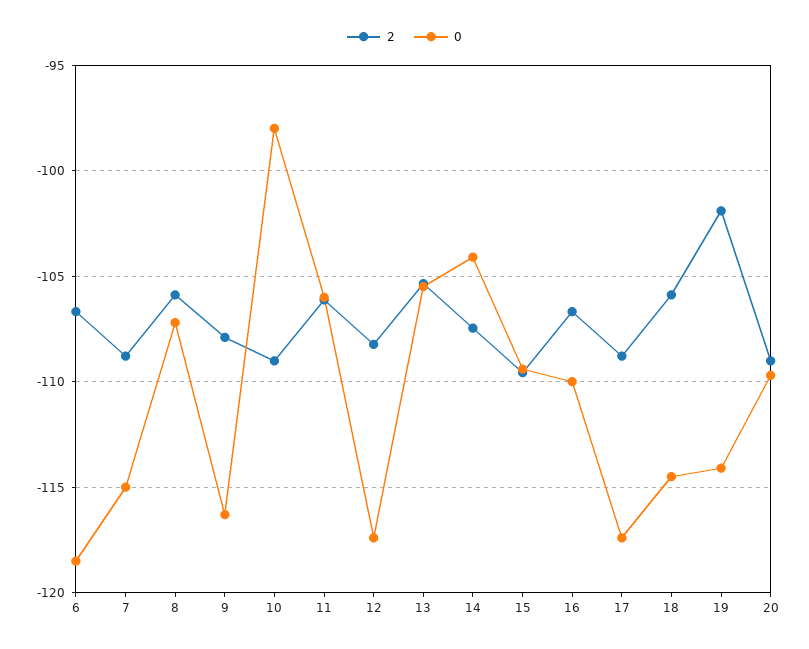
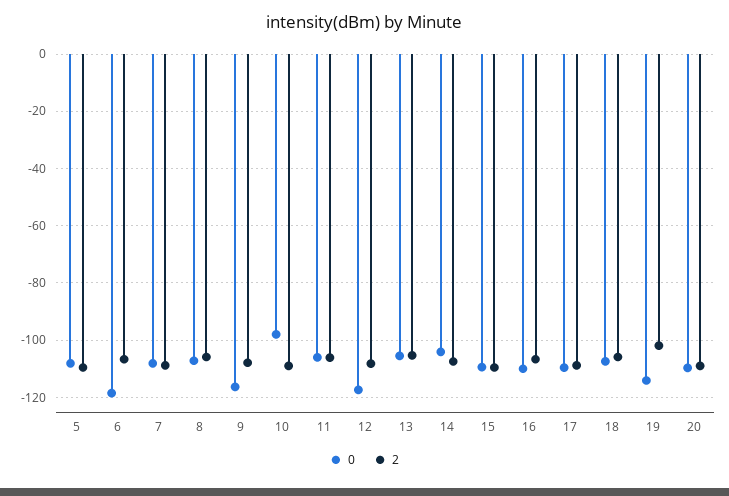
  {
    "2": {
      "6": -106.5,
      "7": -109,
      "8": -106,
      "9": -108,
      "10": -109,
      "11": -106,
      "12": -108,
      "13": -105.5,
      "14": -107.5,
      "15": -109.5,
      "16": -106.5,
      "17": -109,
      "18": -106,
      "19": -102,
-     "20": -109
+     "20": -109,
+     "5": -110
    },
    "0": {
      "6": -118.5,
-     "7": -115,
+     "7": -107.5,
      "8": -107,
      "9": -116.5,
      "10": -98,
      "11": -106,
      "12": -117.5,
      "13": -105.5,
      "14": -104,
      "15": -109.5,
      "16": -110,
-     "17": -117.5,
+     "17": -110,
-     "18": -114.5,
+     "18": -107.5,
      "19": -114,
-     "20": -109.5
+     "20": -109.5,
+     "5": -107.5
    }
  }

